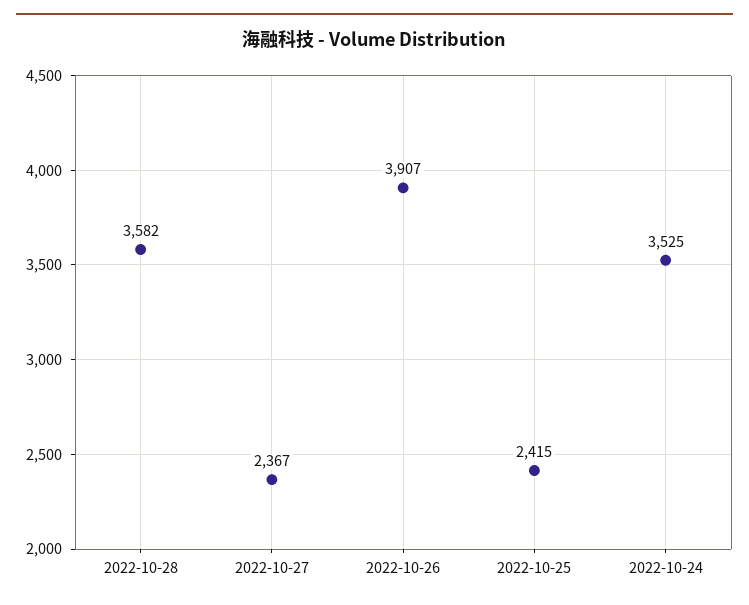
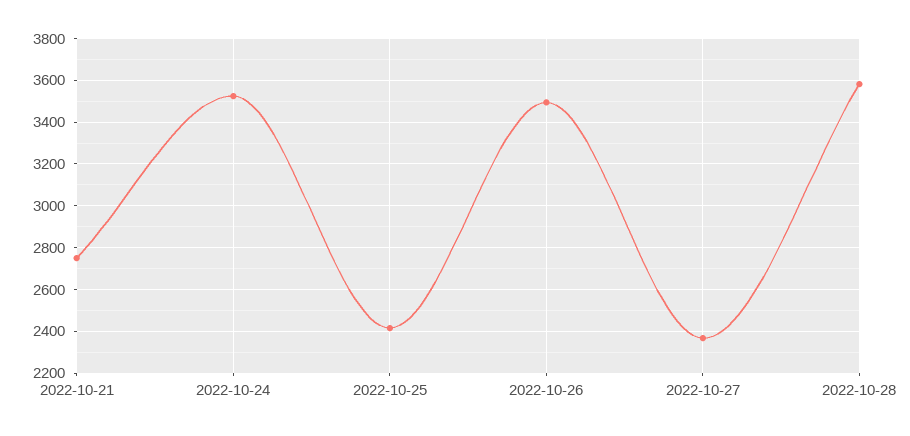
  {
    "2022-10-28": 3582,
    "2022-10-27": 2367,
-   "2022-10-26": 3907,
+   "2022-10-26": 3500,
    "2022-10-25": 2415,
-   "2022-10-24": 3525
+   "2022-10-24": 3525,
+   "2022-10-21": 2750
  }

